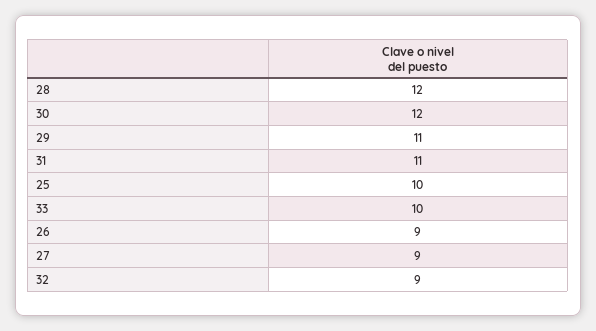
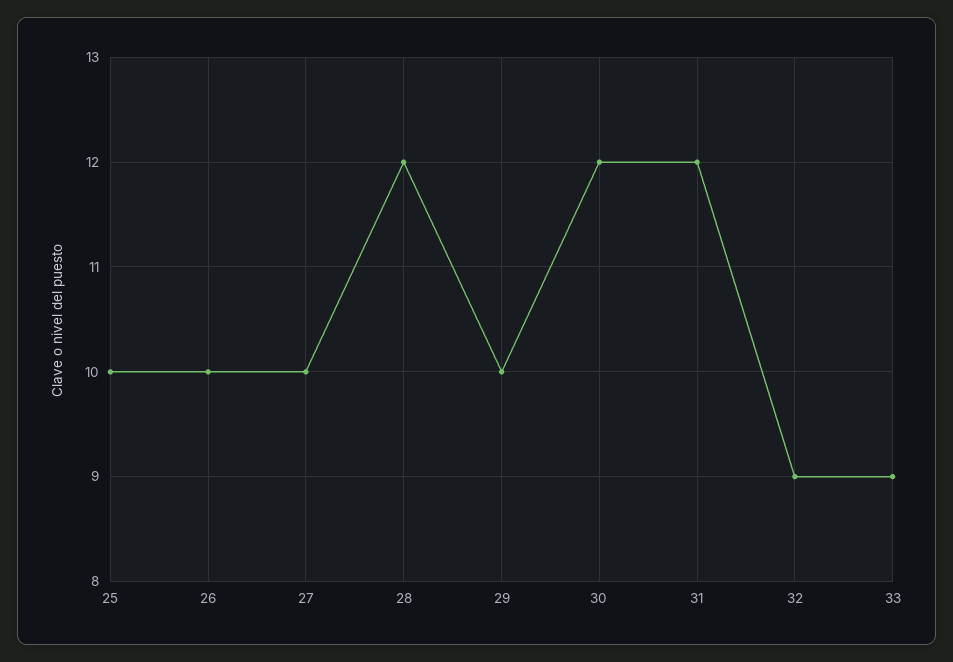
  {
    "28": 12,
    "30": 12,
-   "29": 11,
+   "29": 10,
-   "31": 11,
+   "31": 12,
    "25": 10,
-   "33": 10,
+   "33": 9,
-   "26": 9,
+   "26": 10,
-   "27": 9,
+   "27": 10,
    "32": 9
  }

